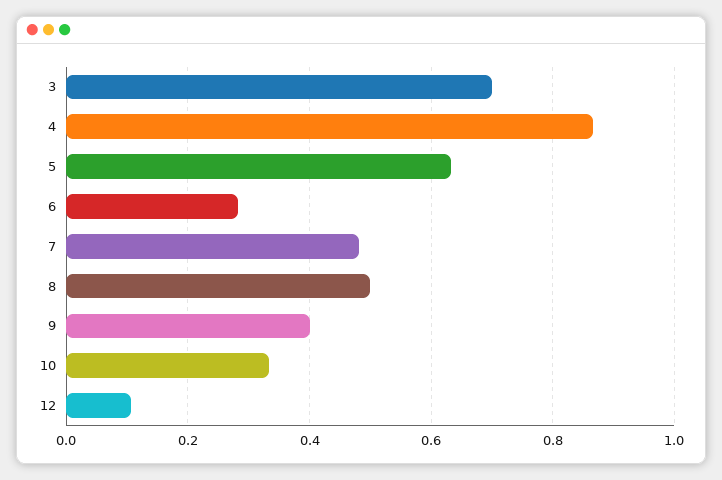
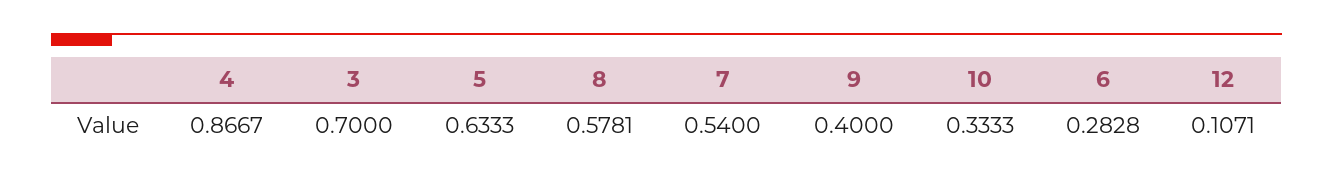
  {
    "3": 0.7,
    "4": 0.8667,
    "5": 0.6333,
    "6": 0.2828,
-   "7": 0.48,
+   "7": 0.54,
-   "8": 0.5,
+   "8": 0.5781,
    "9": 0.4,
    "10": 0.3333,
    "12": 0.1071
  }

